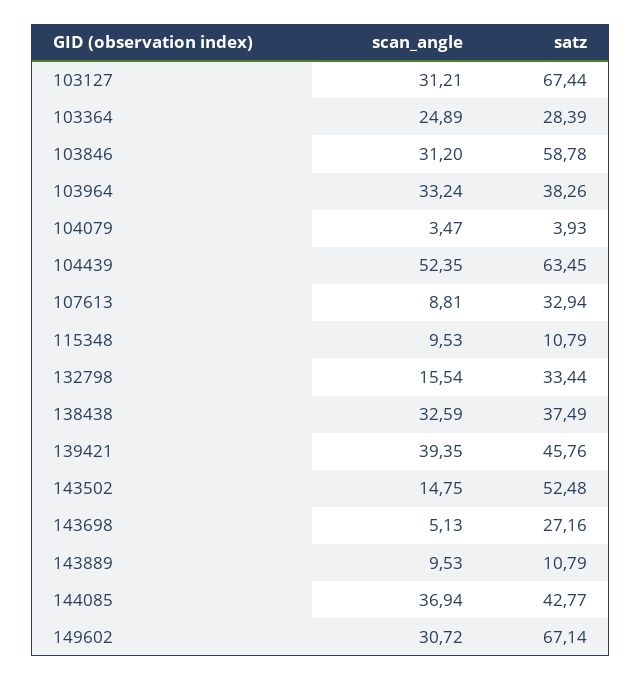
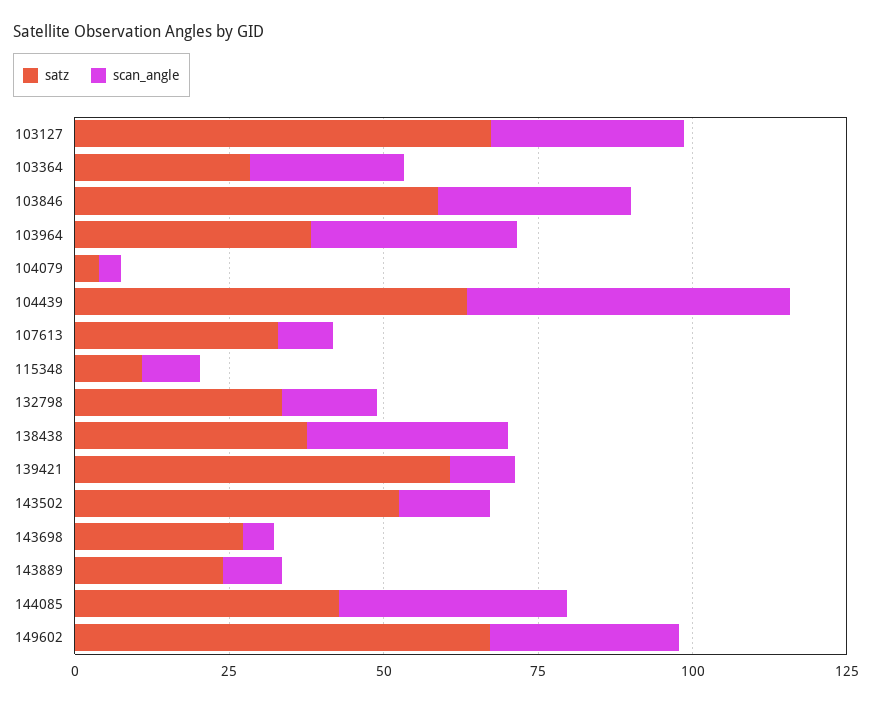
  {
    "scan_angle": {
      "103127": 31.21,
      "103364": 24.89,
      "103846": 31.2,
      "103964": 33.24,
      "104079": 3.47,
      "104439": 52.35,
      "107613": 8.81,
      "115348": 9.53,
      "132798": 15.54,
      "138438": 32.59,
-     "139421": 39.35,
+     "139421": 10,
      "143502": 14.75,
      "143698": 5.13,
      "143889": 9.53,
      "144085": 36.94,
      "149602": 30.72
    },
    "satz": {
      "103127": 67.44,
      "103364": 28.39,
      "103846": 58.78,
      "103964": 38.26,
      "104079": 3.93,
      "104439": 63.45,
      "107613": 32.94,
      "115348": 10.79,
      "132798": 33.44,
      "138438": 37.49,
-     "139421": 45.76,
+     "139421": 60,
      "143502": 52.48,
      "143698": 27.16,
-     "143889": 10.79,
+     "143889": 25,
      "144085": 42.77,
      "149602": 67.14
    }
  }

